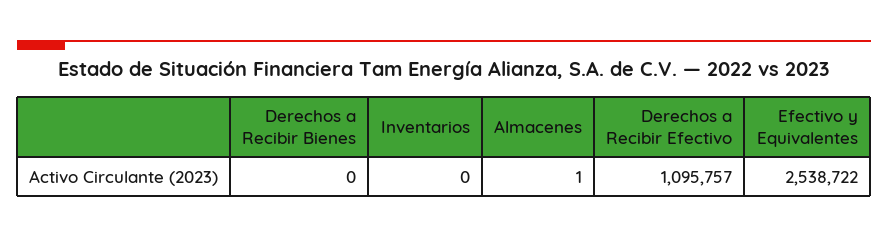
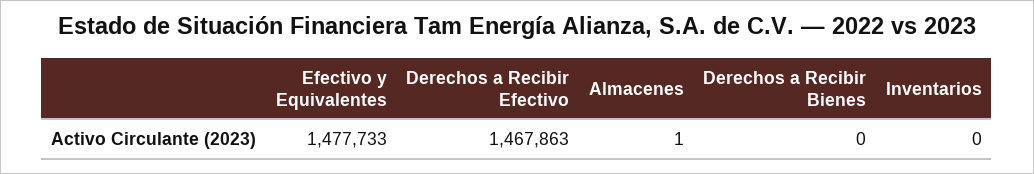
  {
    "Derechos a Recibir Bienes": 0,
    "Inventarios": 0,
    "Almacenes": 1,
-   "Derechos a Recibir Efectivo": 1095757,
+   "Derechos a Recibir Efectivo": 1467863,
-   "Efectivo y Equivalentes": 2538722
+   "Efectivo y Equivalentes": 1477733
  }

